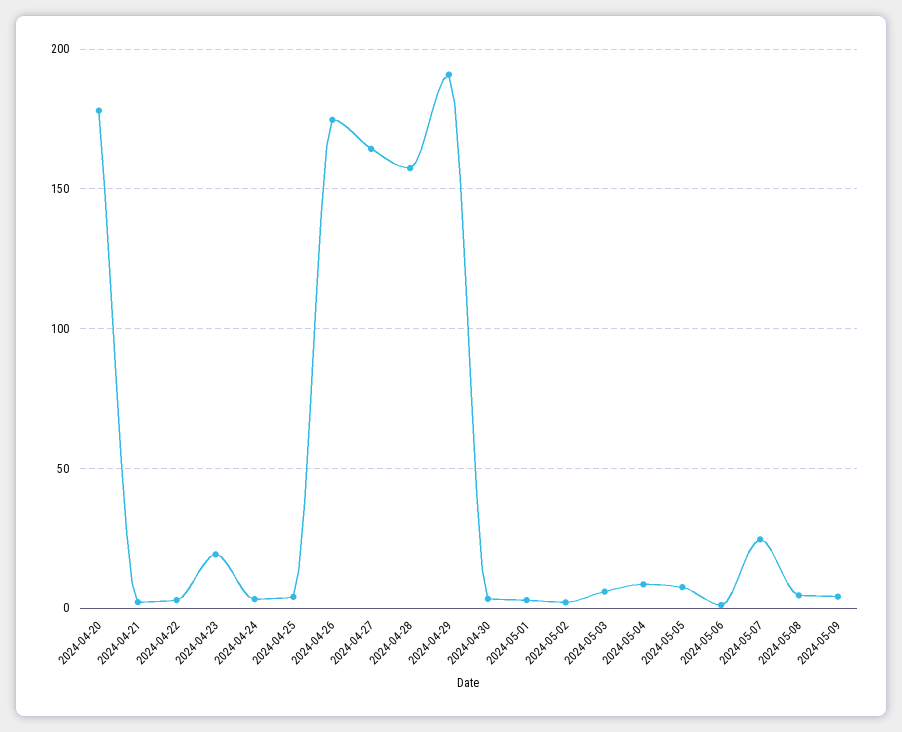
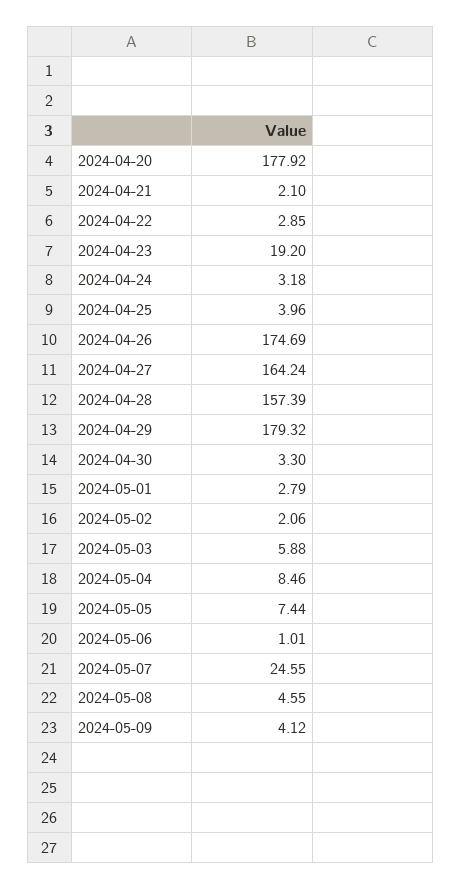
  {
    "2024-04-20": 177.92,
    "2024-04-21": 2.1,
    "2024-04-22": 2.85,
    "2024-04-23": 19.2,
    "2024-04-24": 3.18,
    "2024-04-25": 3.96,
    "2024-04-26": 174.69,
    "2024-04-27": 164.24,
    "2024-04-28": 157.39,
-   "2024-04-29": 190,
+   "2024-04-29": 179.32,
    "2024-04-30": 3.3,
    "2024-05-01": 2.79,
    "2024-05-02": 2.06,
    "2024-05-03": 5.88,
    "2024-05-04": 8.46,
    "2024-05-05": 7.44,
    "2024-05-06": 1.01,
    "2024-05-07": 24.55,
    "2024-05-08": 4.55,
    "2024-05-09": 4.12
  }

